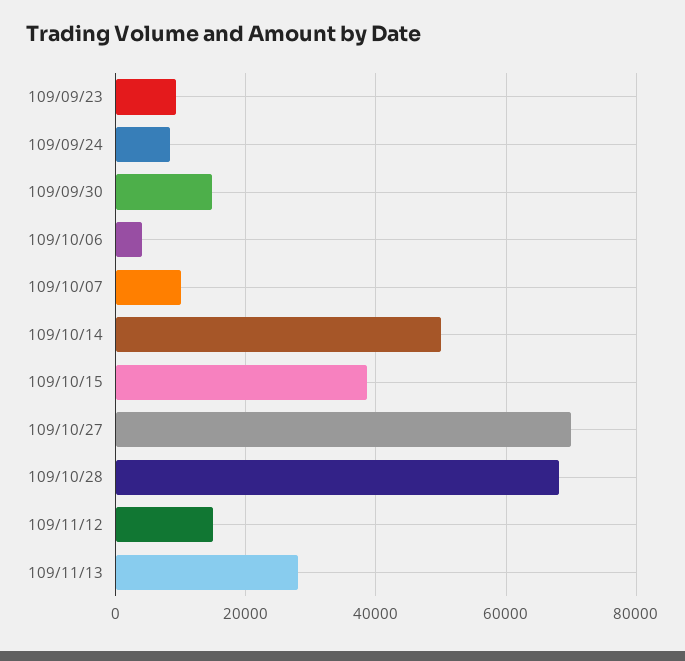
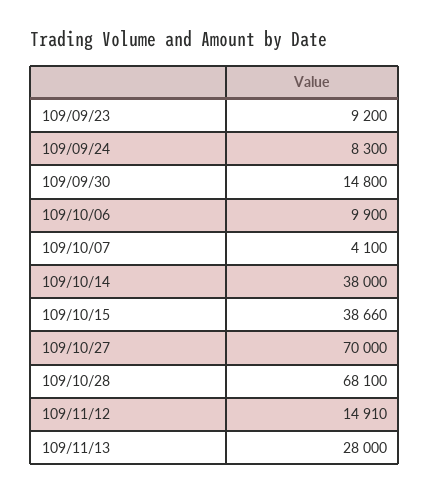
  {
    "109/09/23": 9200,
    "109/09/24": 8300,
    "109/09/30": 14800,
-   "109/10/06": 4000,
+   "109/10/06": 9900,
-   "109/10/07": 10000,
+   "109/10/07": 4100,
-   "109/10/14": 50000,
+   "109/10/14": 38000,
    "109/10/15": 38660,
    "109/10/27": 70000,
    "109/10/28": 68100,
    "109/11/12": 14910,
    "109/11/13": 28000
  }

